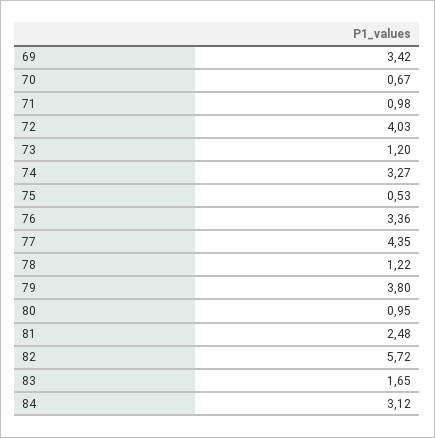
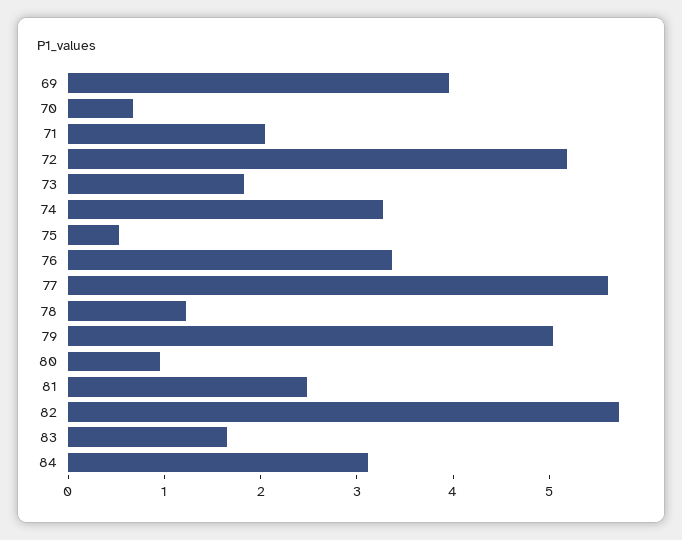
  {
-   "69": 3.42,
+   "69": 4,
    "70": 0.67,
-   "71": 0.98,
+   "71": 2,
-   "72": 4.03,
+   "72": 5.2,
-   "73": 1.2,
+   "73": 1.8,
    "74": 3.27,
    "75": 0.53,
    "76": 3.36,
-   "77": 4.35,
+   "77": 5.6,
    "78": 1.22,
-   "79": 3.8,
+   "79": 5,
    "80": 0.95,
    "81": 2.48,
    "82": 5.72,
    "83": 1.65,
    "84": 3.12
  }

